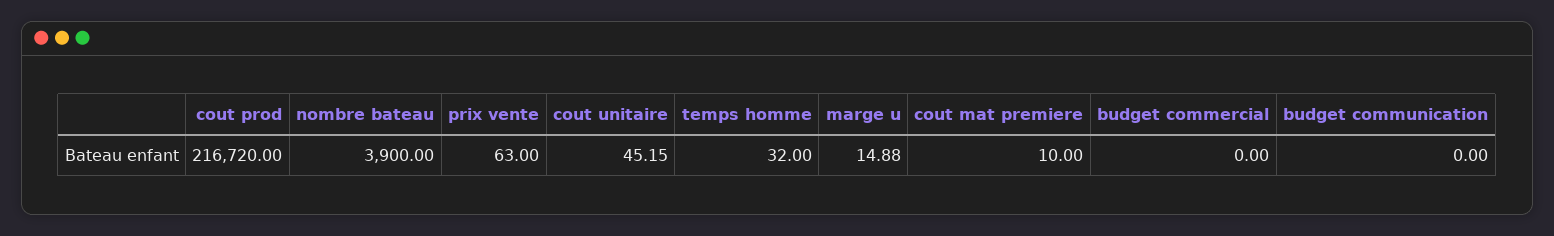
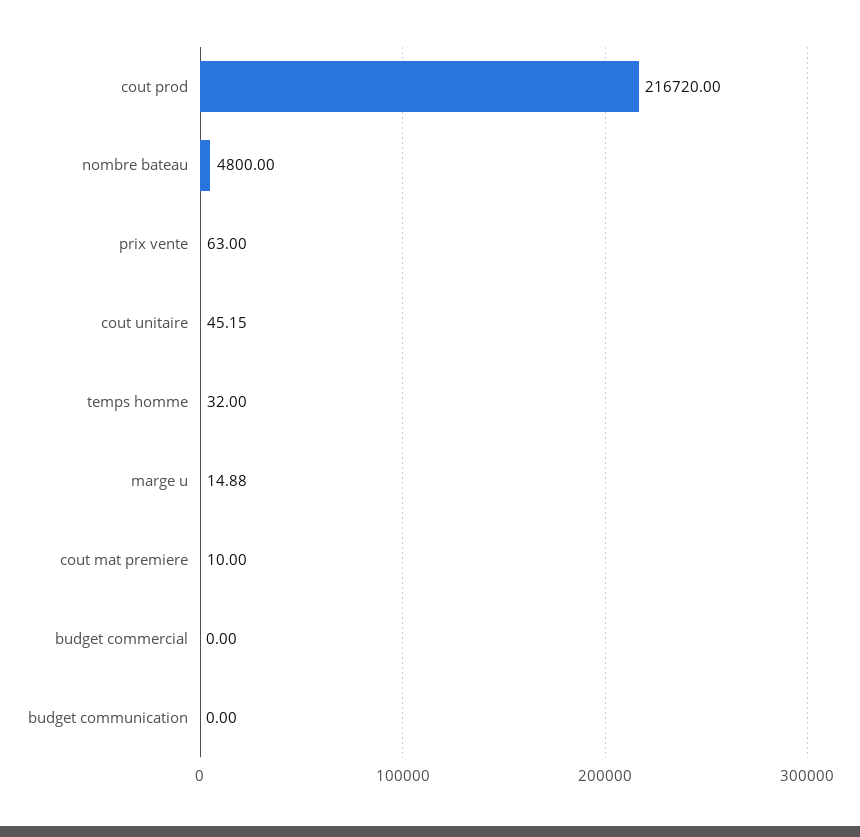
  {
    "cout prod": 216720,
-   "nombre bateau": 3900,
+   "nombre bateau": 4800,
    "prix vente": 63,
    "cout unitaire": 45.15,
    "temps homme": 32,
    "marge u": 14.88,
    "cout mat premiere": 10,
    "budget commercial": 0,
    "budget communication": 0
  }

